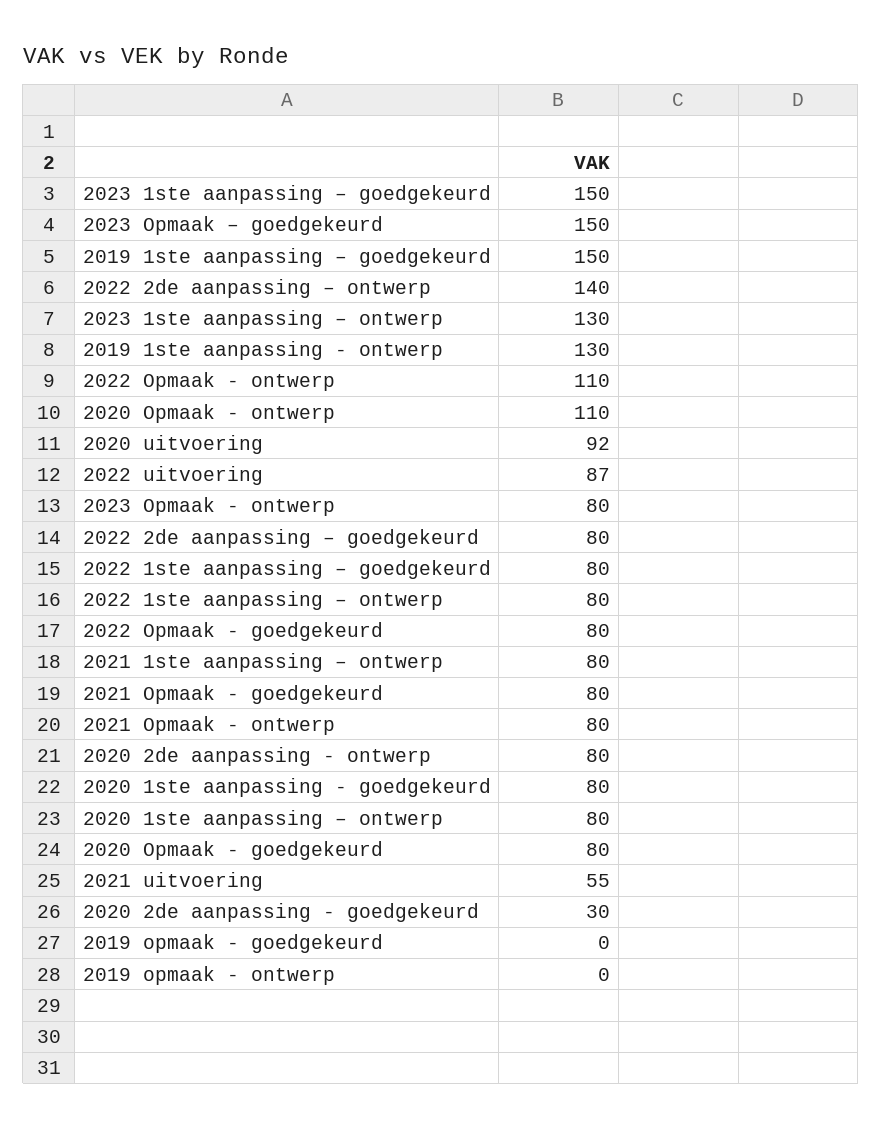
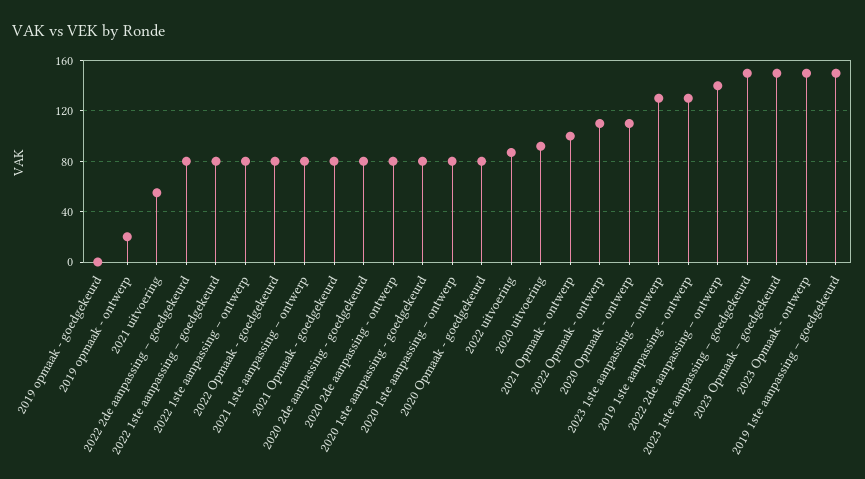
  {
    "2023 1ste aanpassing – goedgekeurd": 150,
    "2023 Opmaak – goedgekeurd": 150,
    "2019 1ste aanpassing – goedgekeurd": 150,
    "2022 2de aanpassing – ontwerp": 140,
    "2023 1ste aanpassing – ontwerp": 130,
    "2019 1ste aanpassing - ontwerp": 130,
    "2022 Opmaak - ontwerp": 110,
    "2020 Opmaak - ontwerp": 110,
    "2020 uitvoering": 92,
    "2022 uitvoering": 87,
-   "2023 Opmaak - ontwerp": 80,
+   "2023 Opmaak - ontwerp": 150,
    "2022 2de aanpassing – goedgekeurd": 80,
    "2022 1ste aanpassing – goedgekeurd": 80,
    "2022 1ste aanpassing – ontwerp": 80,
    "2022 Opmaak - goedgekeurd": 80,
    "2021 1ste aanpassing – ontwerp": 80,
    "2021 Opmaak - goedgekeurd": 80,
-   "2021 Opmaak - ontwerp": 80,
+   "2021 Opmaak - ontwerp": 100,
    "2020 2de aanpassing - ontwerp": 80,
    "2020 1ste aanpassing - goedgekeurd": 80,
    "2020 1ste aanpassing – ontwerp": 80,
    "2020 Opmaak - goedgekeurd": 80,
    "2021 uitvoering": 55,
-   "2020 2de aanpassing - goedgekeurd": 30,
+   "2020 2de aanpassing - goedgekeurd": 80,
    "2019 opmaak - goedgekeurd": 0,
-   "2019 opmaak - ontwerp": 0
+   "2019 opmaak - ontwerp": 20
  }

